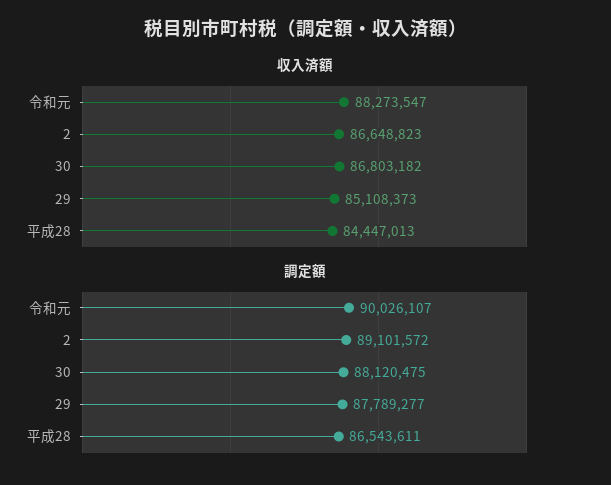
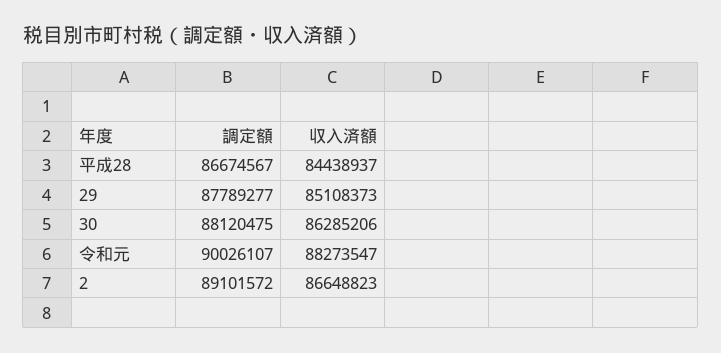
  {
    "収入済額": {
      "令和元": 88273547,
      "2": 86648823,
-     "30": 86803182,
+     "30": 86285206,
      "29": 85108373,
-     "平成28": 84447013
+     "平成28": 84438937
    },
    "調定額": {
      "令和元": 90026107,
      "2": 89101572,
      "30": 88120475,
      "29": 87789277,
-     "平成28": 86543611
+     "平成28": 86674567
    }
  }

